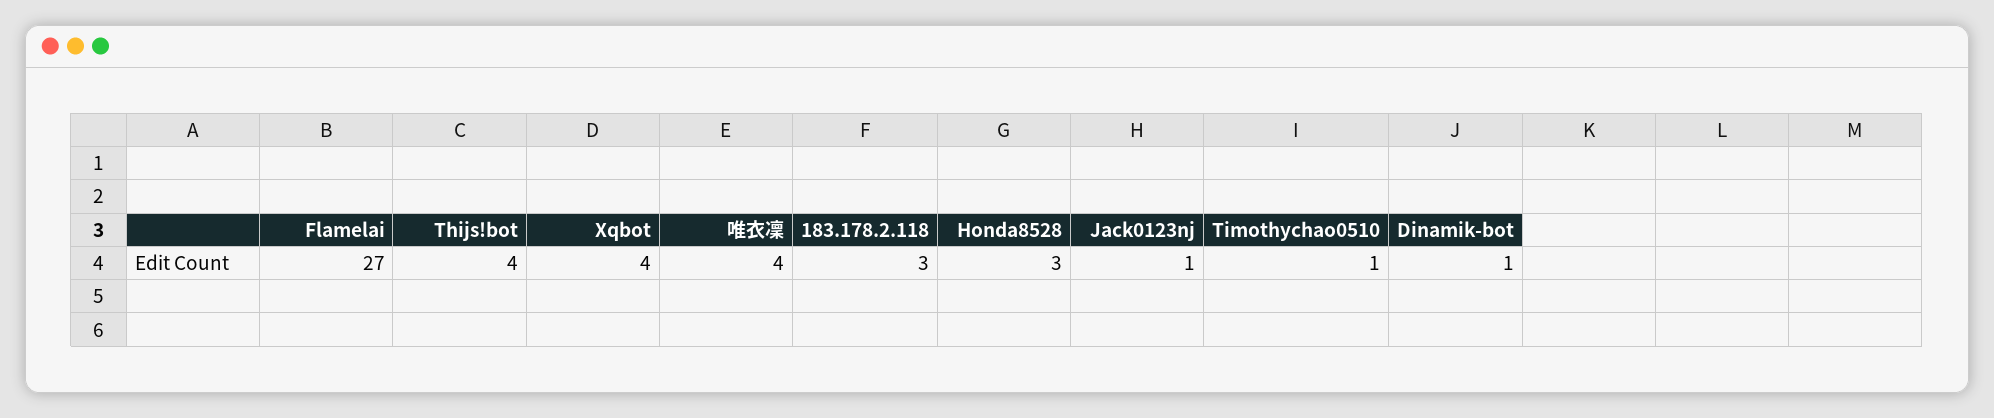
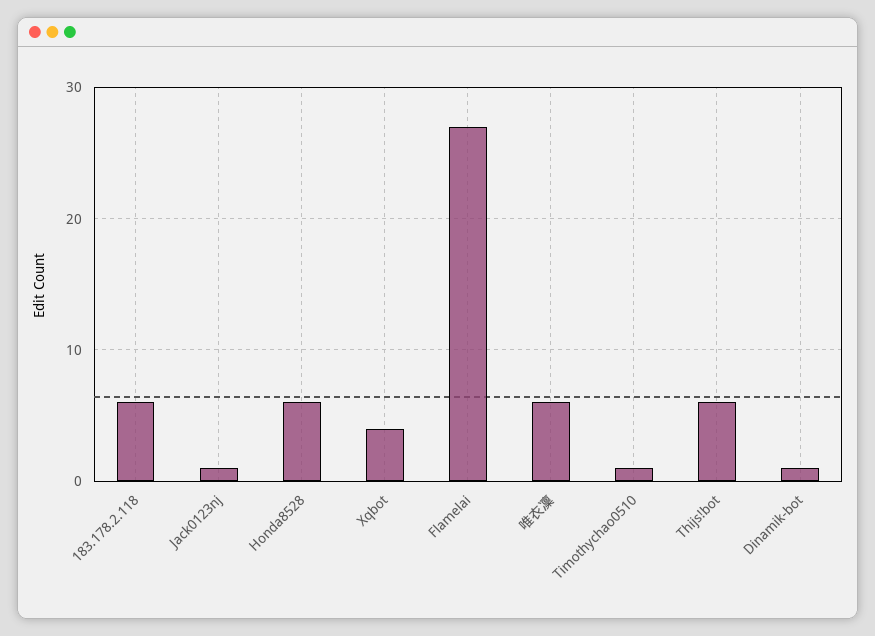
  {
    "Flamelai": 27,
-   "Thijs!bot": 4,
+   "Thijs!bot": 6,
    "Xqbot": 4,
-   "唯衣凜": 4,
+   "唯衣凜": 6,
-   "183.178.2.118": 3,
+   "183.178.2.118": 6,
-   "Honda8528": 3,
+   "Honda8528": 6,
    "Jack0123nj": 1,
    "Timothychao0510": 1,
    "Dinamik-bot": 1
  }

